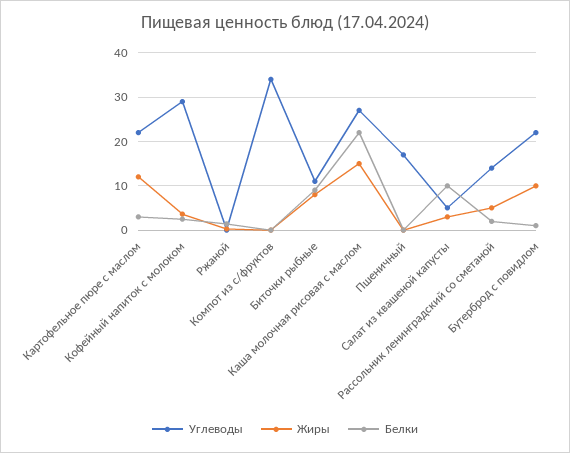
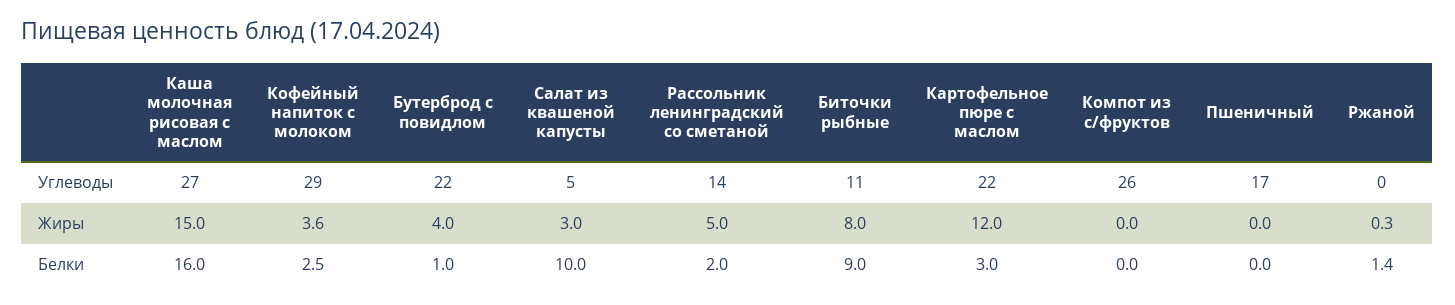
  {
    "Углеводы": {
      "Картофельное пюре с маслом": 22,
      "Кофейный напиток с молоком": 29,
      "Ржаной": 0,
-     "Компот из с/фруктов": 34,
+     "Компот из с/фруктов": 26,
      "Биточки рыбные": 11,
      "Каша молочная рисовая с маслом": 27,
      "Пшеничный": 17,
      "Салат из квашеной капусты": 5,
      "Рассольник ленинградский со сметаной": 14,
      "Бутерброд с повидлом": 22
    },
    "Жиры": {
      "Картофельное пюре с маслом": 12,
      "Кофейный напиток с молоком": 3.6,
      "Ржаной": 0.3,
      "Компот из с/фруктов": 0,
      "Биточки рыбные": 8,
      "Каша молочная рисовая с маслом": 15,
      "Пшеничный": 0,
      "Салат из квашеной капусты": 3,
      "Рассольник ленинградский со сметаной": 5,
-     "Бутерброд с повидлом": 10
+     "Бутерброд с повидлом": 4
    },
    "Белки": {
      "Картофельное пюре с маслом": 3,
      "Кофейный напиток с молоком": 2.5,
      "Ржаной": 1.4,
      "Компот из с/фруктов": 0,
      "Биточки рыбные": 9,
-     "Каша молочная рисовая с маслом": 22,
+     "Каша молочная рисовая с маслом": 16,
      "Пшеничный": 0,
      "Салат из квашеной капусты": 10,
      "Рассольник ленинградский со сметаной": 2,
      "Бутерброд с повидлом": 1
    }
  }

